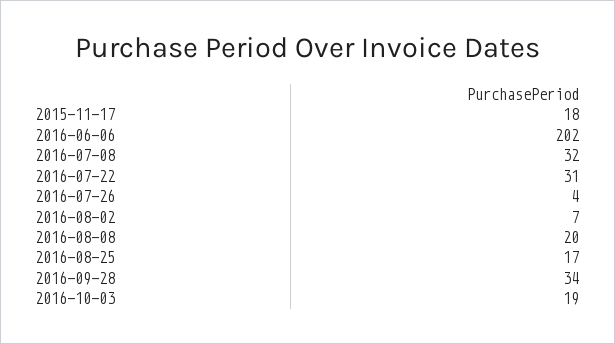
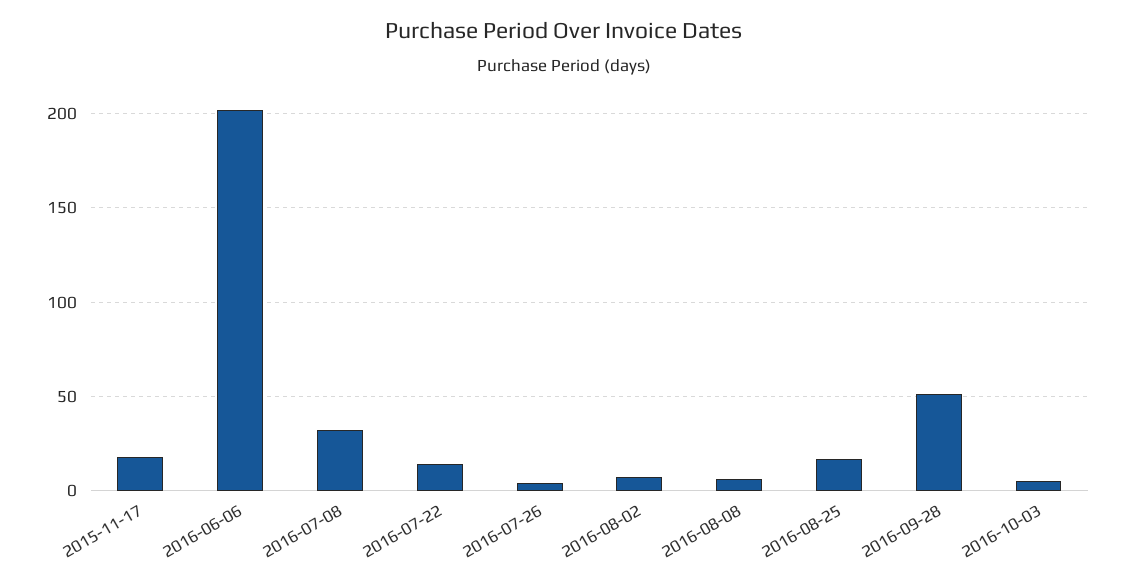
  {
    "2015-11-17": 18,
    "2016-06-06": 202,
    "2016-07-08": 32,
-   "2016-07-22": 31,
+   "2016-07-22": 15,
    "2016-07-26": 4,
    "2016-08-02": 7,
-   "2016-08-08": 20,
+   "2016-08-08": 5,
    "2016-08-25": 17,
-   "2016-09-28": 34,
+   "2016-09-28": 50,
-   "2016-10-03": 19
+   "2016-10-03": 5
  }

